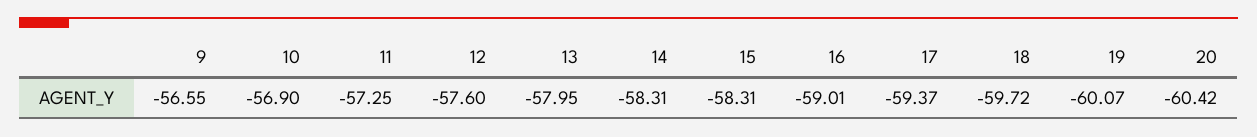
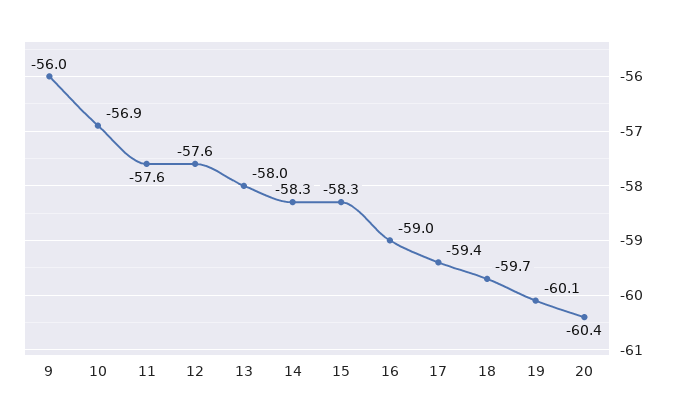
  {
-   "9": -56.55,
+   "9": -56,
    "10": -56.9,
-   "11": -57.25,
+   "11": -57.6,
    "12": -57.6,
    "13": -57.95,
    "14": -58.31,
    "15": -58.31,
    "16": -59.01,
    "17": -59.37,
    "18": -59.72,
    "19": -60.07,
    "20": -60.42
  }

